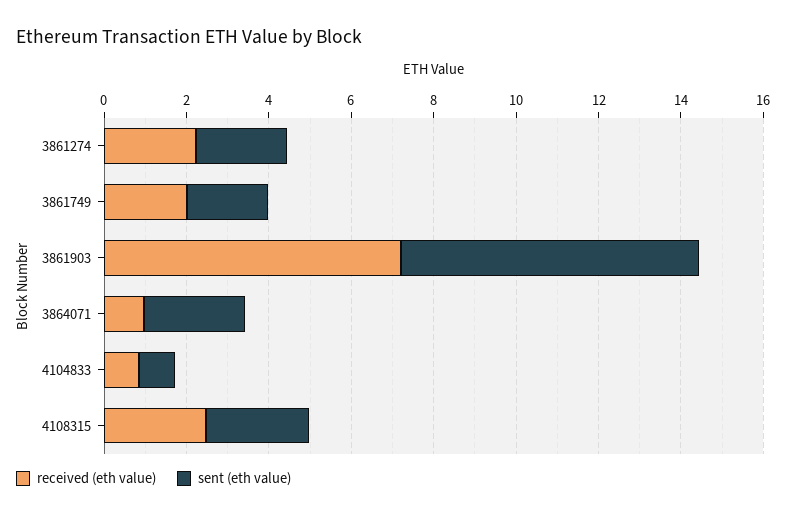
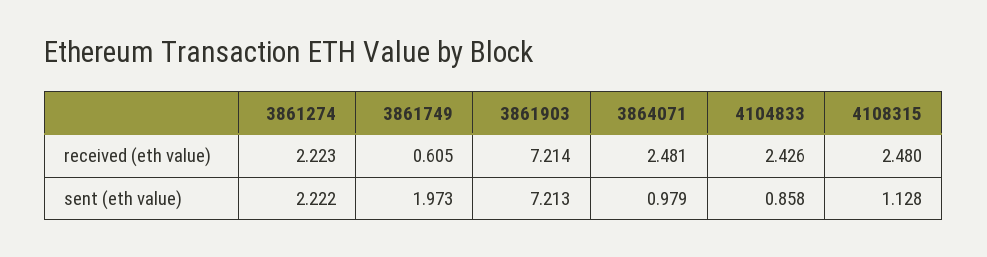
  {
    "received (eth value)": {
      "3861274": 2.223,
-     "3861749": 2,
+     "3861749": 0.605,
      "3861903": 7.214,
-     "3864071": 1,
+     "3864071": 2.481,
-     "4104833": 1,
+     "4104833": 2.426,
      "4108315": 2.48
    },
    "sent (eth value)": {
      "3861274": 2.222,
      "3861749": 1.973,
      "3861903": 7.213,
-     "3864071": 2.5,
+     "3864071": 0.979,
      "4104833": 0.858,
-     "4108315": 2.5
+     "4108315": 1.128
    }
  }

